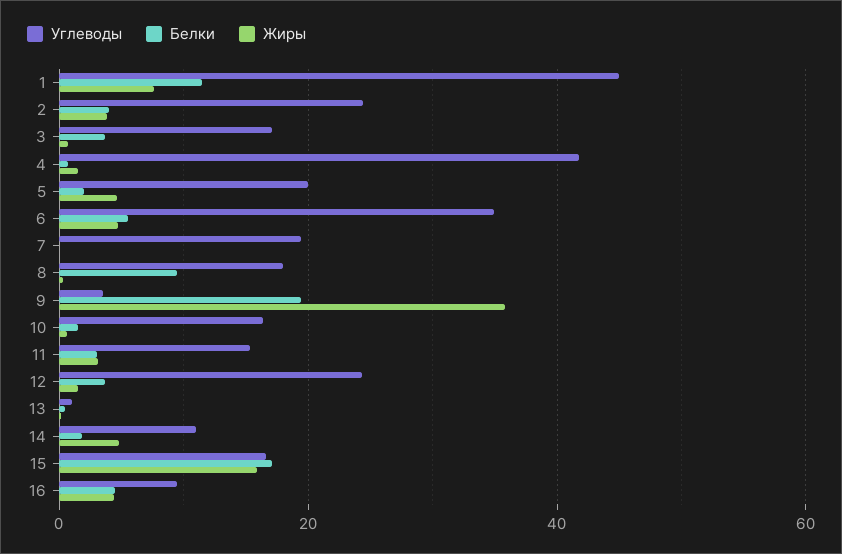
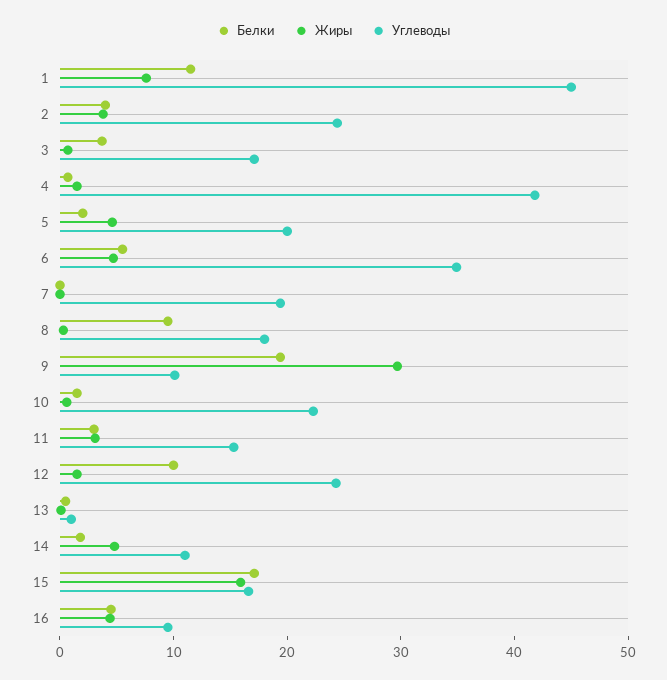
  {
    "Углеводы": {
      "1": 46,
      "2": 24,
      "3": 18,
      "4": 42,
      "5": 20,
      "6": 34,
      "7": 20,
      "8": 18,
-     "9": 4,
+     "9": 10,
-     "10": 16,
+     "10": 22,
      "11": 16,
      "12": 24,
      "13": 2,
      "14": 12,
      "15": 16,
      "16": 10
    },
    "Белки": {
      "1": 12,
      "2": 4,
      "3": 4,
      "4": 0,
      "5": 2,
      "6": 6,
      "7": 0,
      "8": 10,
      "9": 20,
      "10": 2,
      "11": 4,
-     "12": 4,
+     "12": 10,
      "13": 0,
      "14": 2,
      "15": 18,
      "16": 4
    },
    "Жиры": {
      "1": 8,
      "2": 4,
      "3": 0,
      "4": 2,
      "5": 4,
      "6": 4,
      "7": 0,
      "8": 0,
-     "9": 36,
+     "9": 30,
      "10": 0,
      "11": 4,
      "12": 2,
      "13": 0,
      "14": 4,
      "15": 16,
      "16": 4
    }
  }

